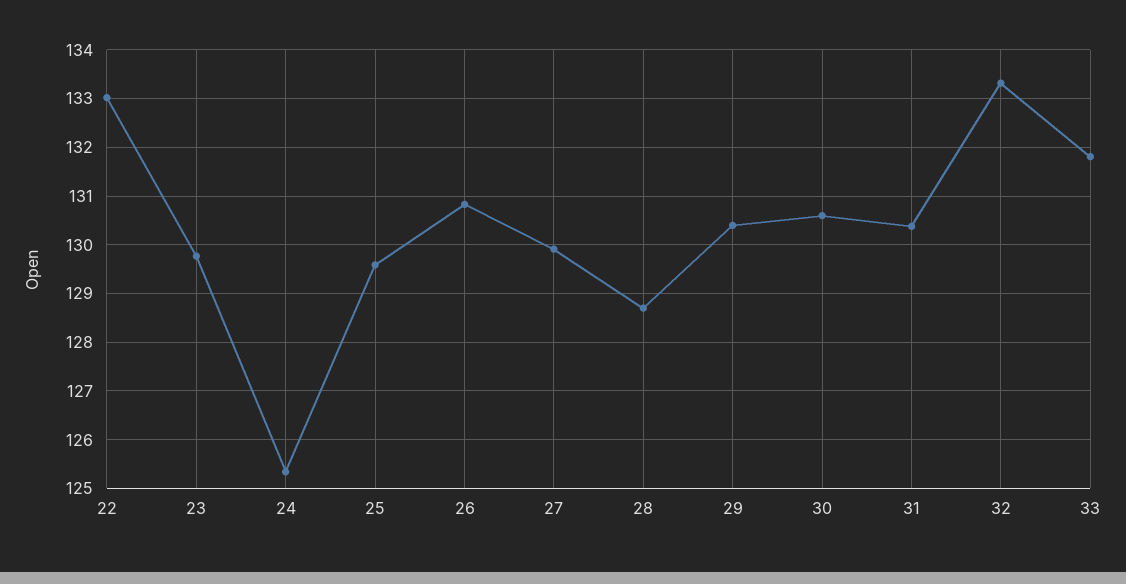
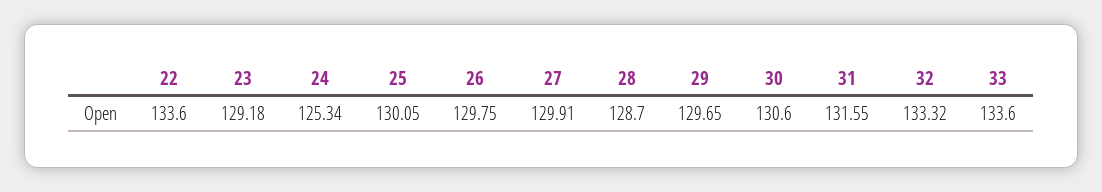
  {
-   "22": 133,
+   "22": 133.6,
-   "23": 129.8,
+   "23": 129.18,
    "24": 125.34,
-   "25": 129.6,
+   "25": 130.05,
-   "26": 130.8,
+   "26": 129.75,
    "27": 129.91,
    "28": 128.7,
-   "29": 130.4,
+   "29": 129.65,
    "30": 130.6,
-   "31": 130.4,
+   "31": 131.55,
    "32": 133.32,
-   "33": 131.8
+   "33": 133.6
  }

